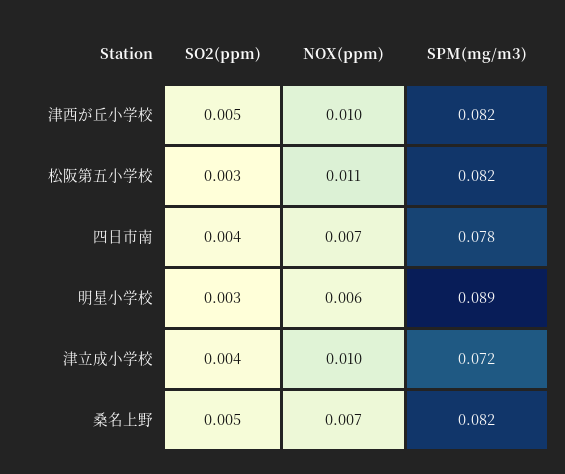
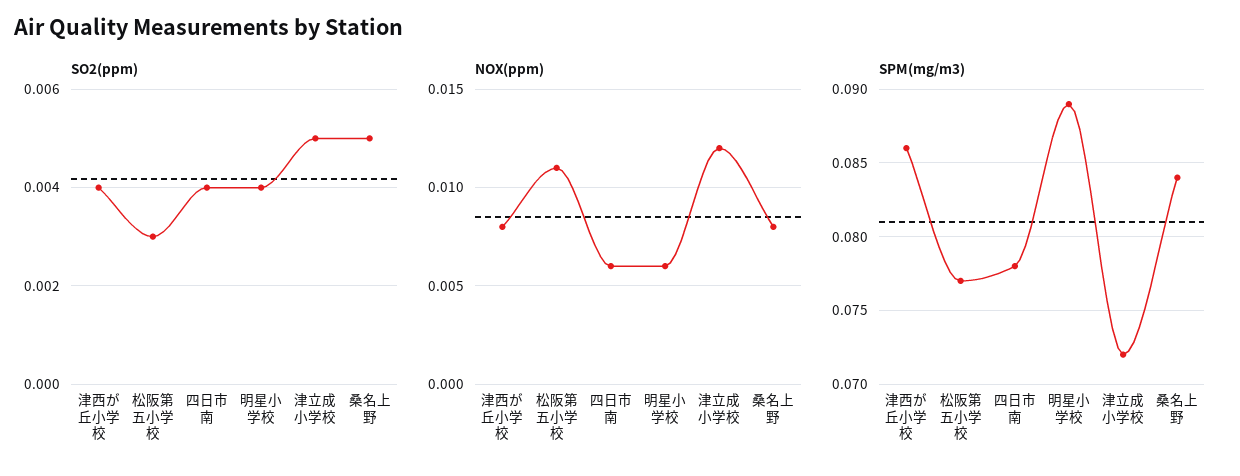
  {
    "SO2(ppm)": {
-     "津西が丘小学校": 0.005,
+     "津西が丘小学校": 0.004,
      "松阪第五小学校": 0.003,
      "四日市南": 0.004,
-     "明星小学校": 0.003,
+     "明星小学校": 0.004,
-     "津立成小学校": 0.004,
+     "津立成小学校": 0.005,
      "桑名上野": 0.005
    },
    "NOX(ppm)": {
-     "津西が丘小学校": 0.01,
+     "津西が丘小学校": 0.008,
      "松阪第五小学校": 0.011,
-     "四日市南": 0.007,
+     "四日市南": 0.006,
      "明星小学校": 0.006,
-     "津立成小学校": 0.01,
+     "津立成小学校": 0.012,
-     "桑名上野": 0.007
+     "桑名上野": 0.008
    },
    "SPM(mg/m3)": {
-     "津西が丘小学校": 0.082,
+     "津西が丘小学校": 0.086,
-     "松阪第五小学校": 0.082,
+     "松阪第五小学校": 0.077,
      "四日市南": 0.078,
      "明星小学校": 0.089,
      "津立成小学校": 0.072,
-     "桑名上野": 0.082
+     "桑名上野": 0.084
    }
  }

